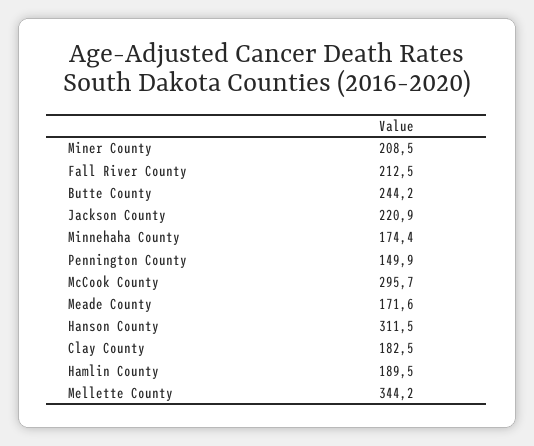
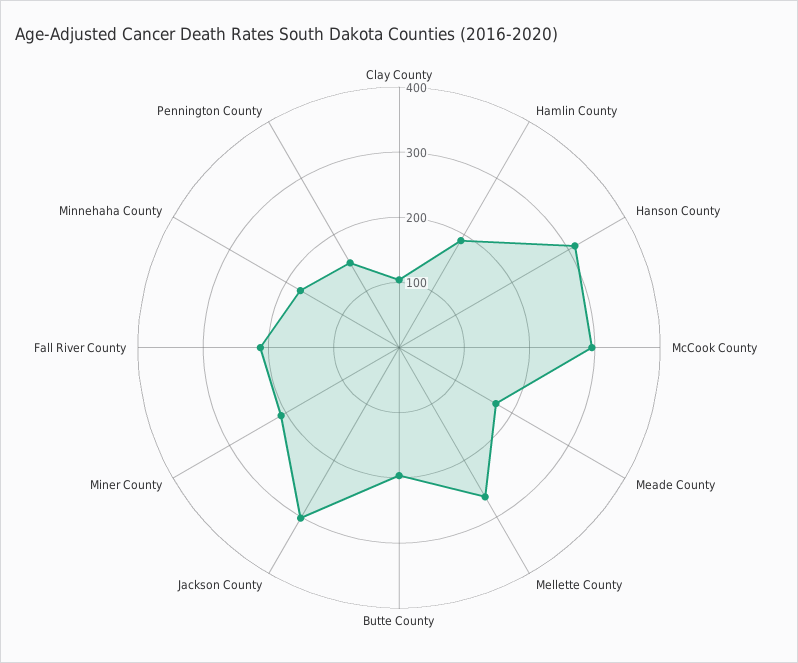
  {
    "Miner County": 208.5,
    "Fall River County": 212.5,
-   "Butte County": 244.2,
+   "Butte County": 200,
-   "Jackson County": 220.9,
+   "Jackson County": 300,
    "Minnehaha County": 174.4,
    "Pennington County": 149.9,
    "McCook County": 295.7,
    "Meade County": 171.6,
    "Hanson County": 311.5,
-   "Clay County": 182.5,
+   "Clay County": 100,
    "Hamlin County": 189.5,
-   "Mellette County": 344.2
+   "Mellette County": 260
  }

